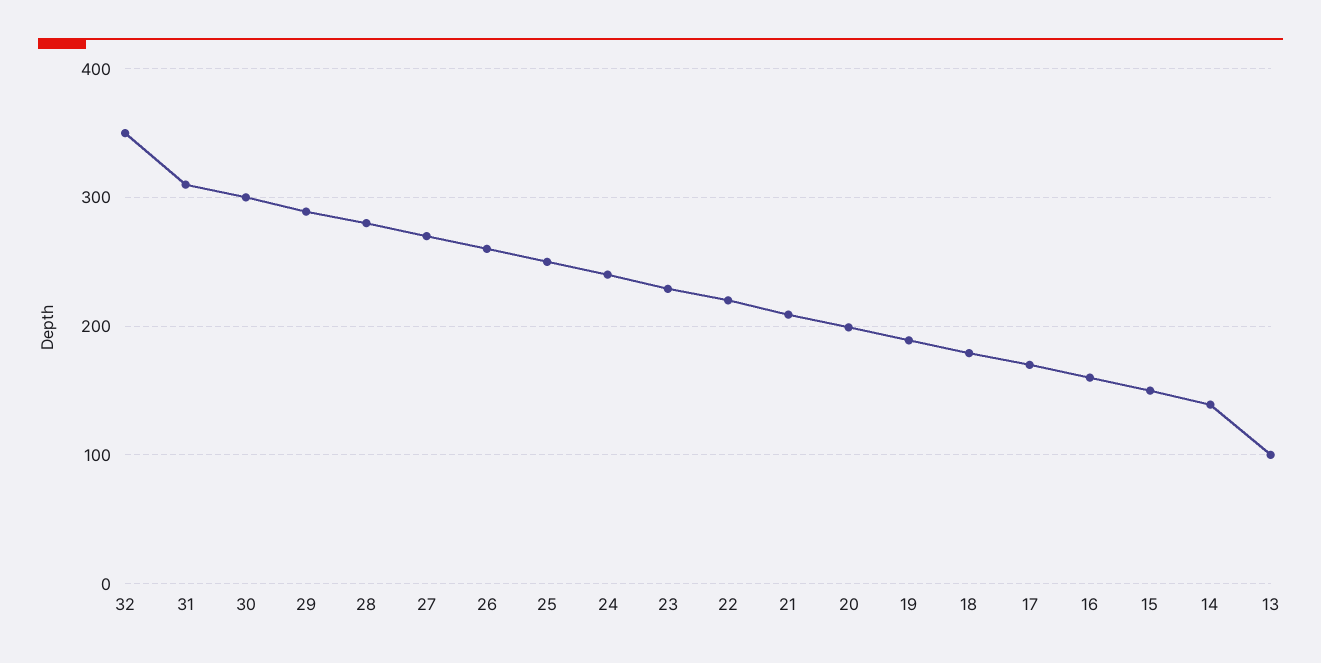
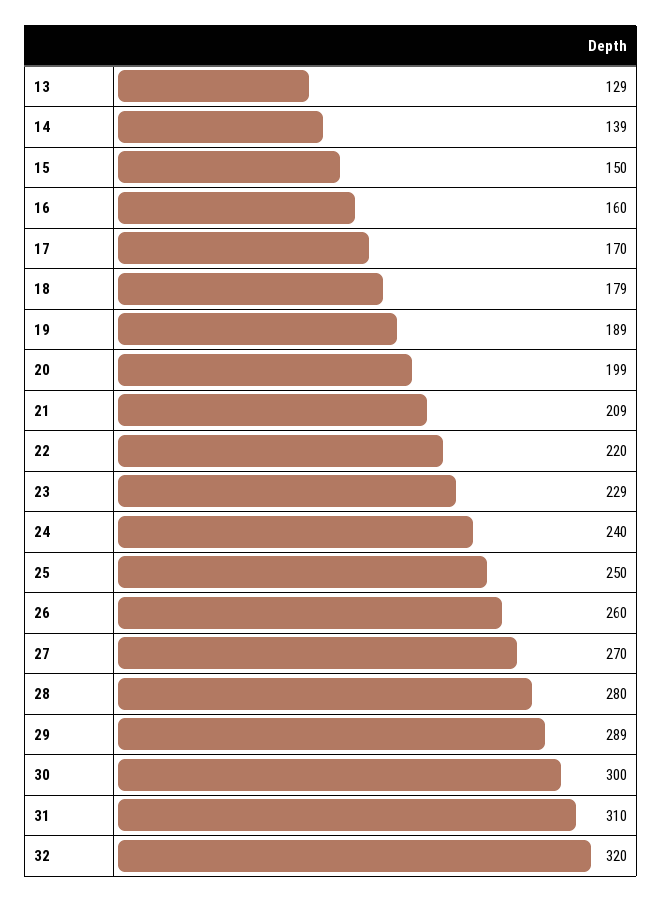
  {
-   "32": 350,
+   "32": 320,
    "31": 310,
    "30": 300,
    "29": 289,
    "28": 280,
    "27": 270,
    "26": 260,
    "25": 250,
    "24": 240,
    "23": 229,
    "22": 220,
    "21": 209,
    "20": 199,
    "19": 189,
    "18": 179,
    "17": 170,
    "16": 160,
    "15": 150,
    "14": 139,
-   "13": 100
+   "13": 129
  }

